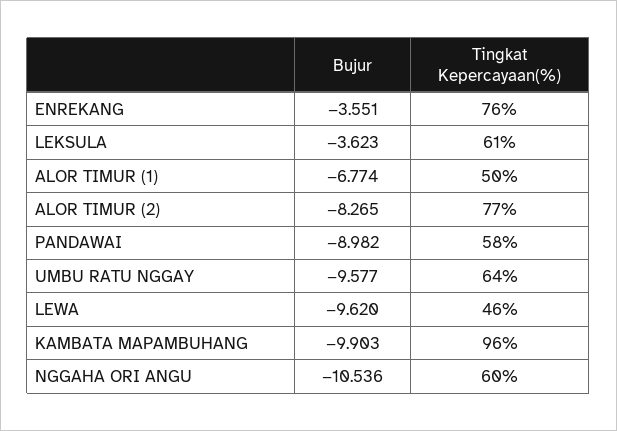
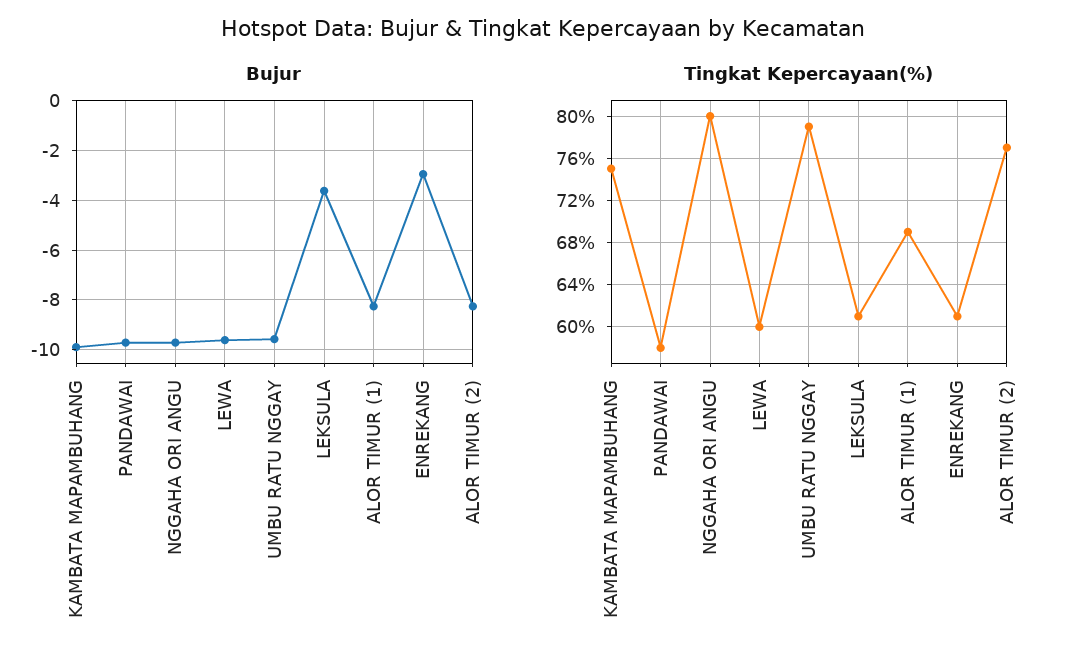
  {
    "Bujur": {
-     "ENREKANG": -3.551,
+     "ENREKANG": -3,
      "LEKSULA": -3.623,
-     "ALOR TIMUR (1)": -6.774,
+     "ALOR TIMUR (1)": -8.25,
      "ALOR TIMUR (2)": -8.265,
-     "PANDAWAI": -8.982,
+     "PANDAWAI": -9.75,
      "UMBU RATU NGGAY": -9.577,
      "LEWA": -9.62,
      "KAMBATA MAPAMBUHANG": -9.903,
-     "NGGAHA ORI ANGU": -10.536
+     "NGGAHA ORI ANGU": -9.75
    },
    "Tingkat Kepercayaan(%)": {
-     "ENREKANG": 76,
+     "ENREKANG": 61,
      "LEKSULA": 61,
-     "ALOR TIMUR (1)": 50,
+     "ALOR TIMUR (1)": 69,
      "ALOR TIMUR (2)": 77,
      "PANDAWAI": 58,
-     "UMBU RATU NGGAY": 64,
+     "UMBU RATU NGGAY": 79,
-     "LEWA": 46,
+     "LEWA": 60,
-     "KAMBATA MAPAMBUHANG": 96,
+     "KAMBATA MAPAMBUHANG": 75,
-     "NGGAHA ORI ANGU": 60
+     "NGGAHA ORI ANGU": 80
    }
  }

